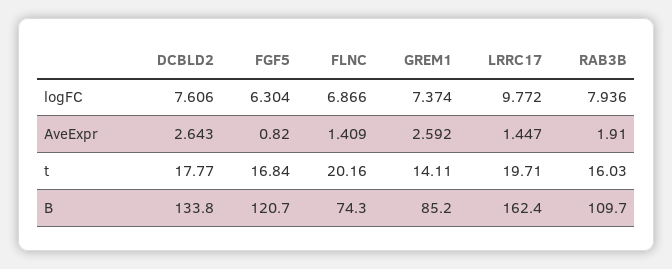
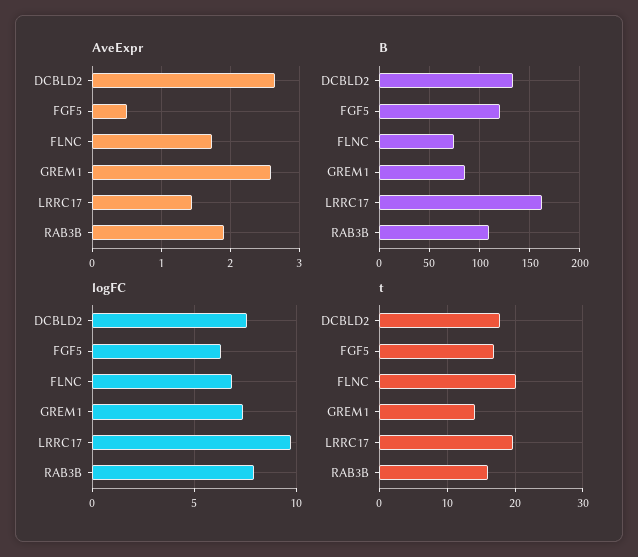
  {
    "logFC": {
      "DCBLD2": 7.606,
      "FGF5": 6.304,
      "FLNC": 6.866,
      "GREM1": 7.374,
      "LRRC17": 9.772,
      "RAB3B": 7.936
    },
    "AveExpr": {
      "DCBLD2": 2.643,
-     "FGF5": 0.82,
+     "FGF5": 0.5,
-     "FLNC": 1.409,
+     "FLNC": 1.7,
      "GREM1": 2.592,
      "LRRC17": 1.447,
      "RAB3B": 1.91
    },
    "t": {
      "DCBLD2": 17.77,
      "FGF5": 16.84,
      "FLNC": 20.16,
      "GREM1": 14.11,
      "LRRC17": 19.71,
      "RAB3B": 16.03
    },
    "B": {
      "DCBLD2": 133.8,
      "FGF5": 120.7,
      "FLNC": 74.3,
      "GREM1": 85.2,
      "LRRC17": 162.4,
      "RAB3B": 109.7
    }
  }

